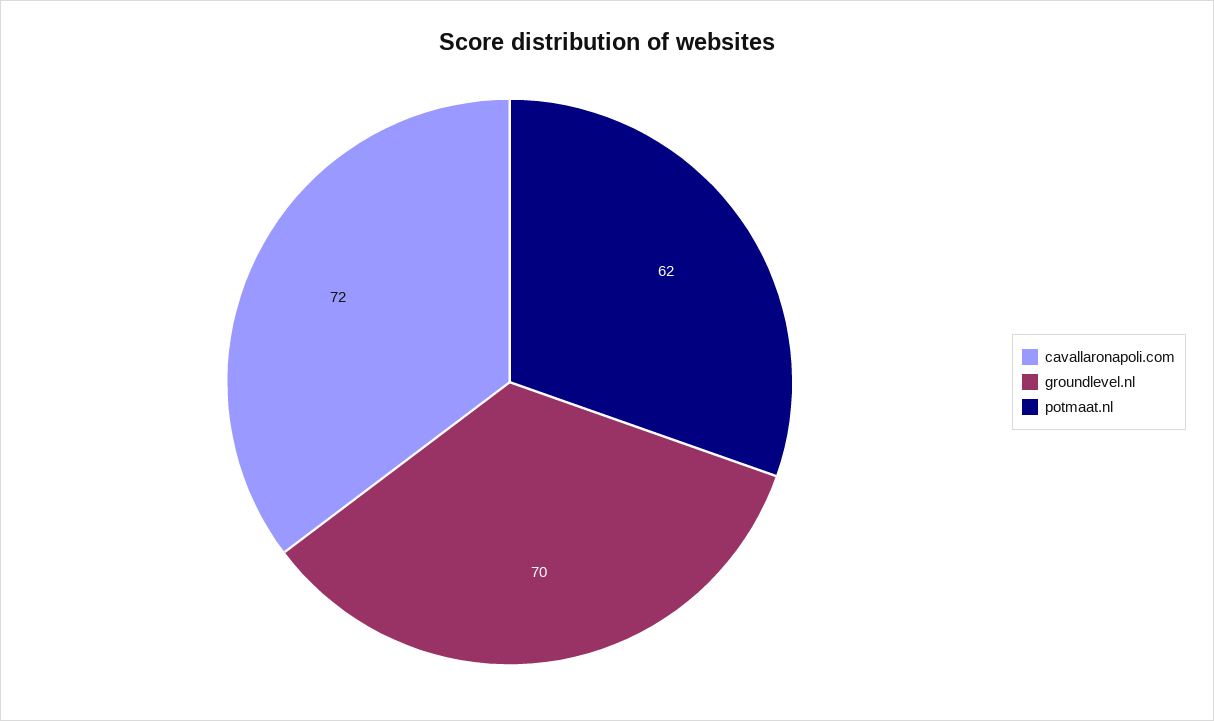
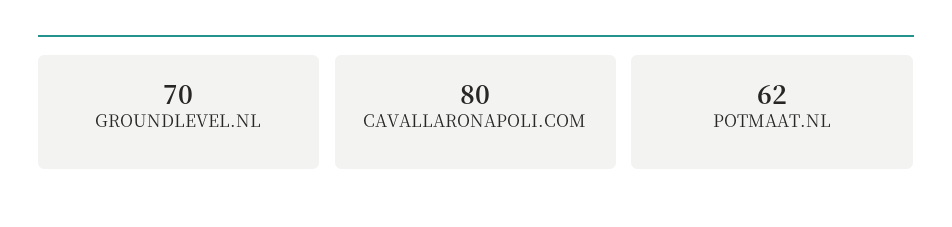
  {
-   "cavallaronapoli.com": 72,
+   "cavallaronapoli.com": 80,
    "groundlevel.nl": 70,
    "potmaat.nl": 62
  }

